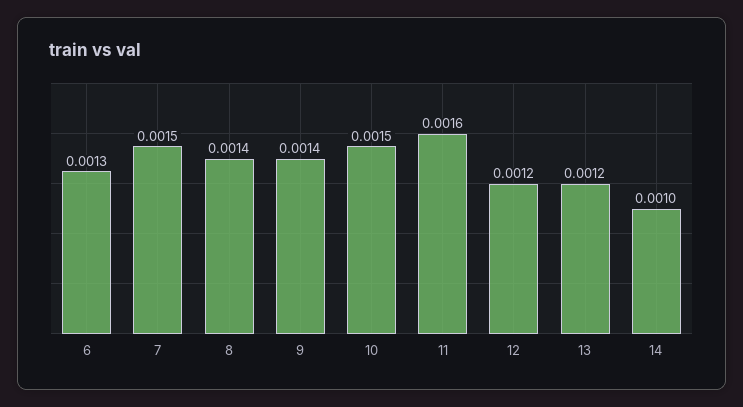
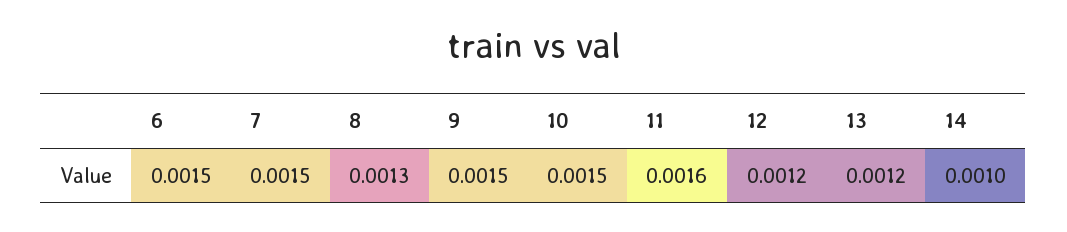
  {
-   "6": 0.0013,
+   "6": 0.0015,
    "7": 0.0015,
-   "8": 0.0014,
+   "8": 0.0013,
-   "9": 0.0014,
+   "9": 0.0015,
    "10": 0.0015,
    "11": 0.0016,
    "12": 0.0012,
    "13": 0.0012,
    "14": 0.001
  }

